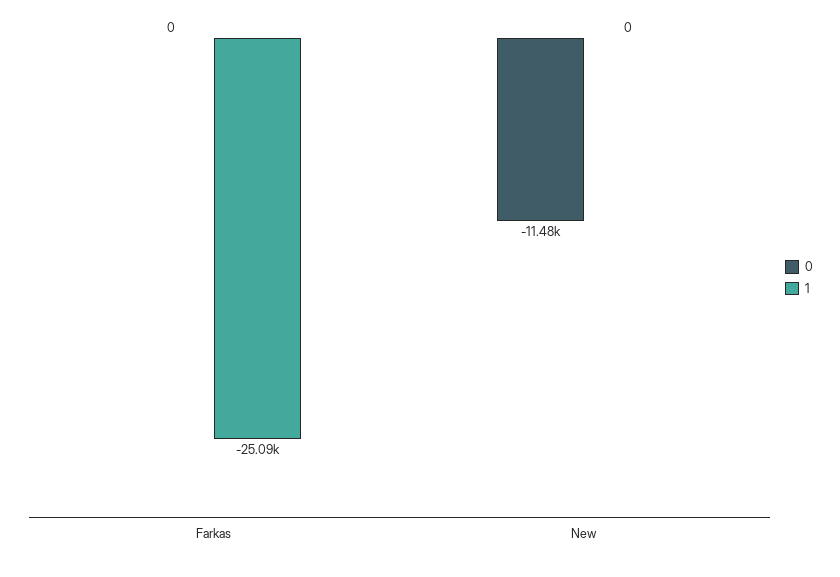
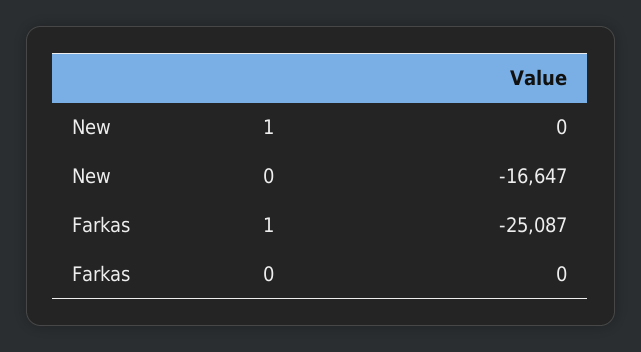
  {
    "0": {
      "Farkas": 0,
-     "New": -11480
+     "New": -16647
    },
    "1": {
      "Farkas": -25087,
      "New": 0
    }
  }

